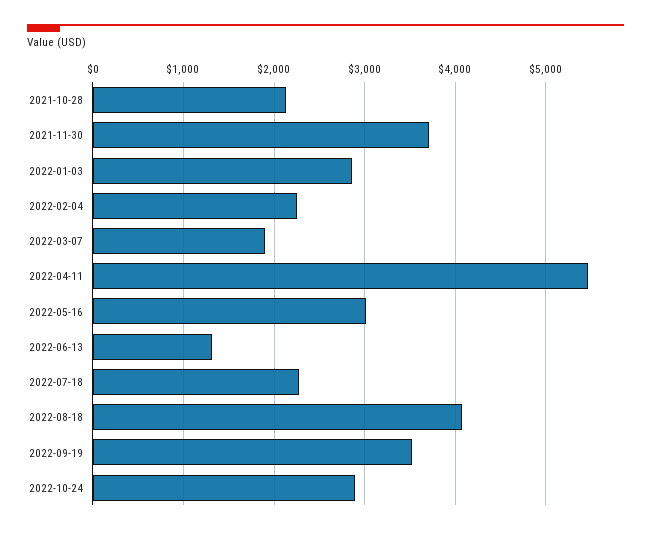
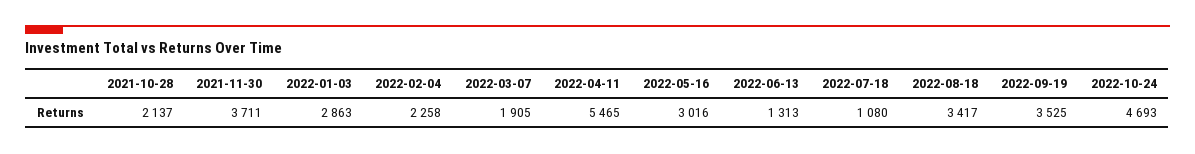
  {
    "2021-10-28": 2137,
    "2021-11-30": 3711,
    "2022-01-03": 2863,
    "2022-02-04": 2258,
    "2022-03-07": 1905,
    "2022-04-11": 5465,
    "2022-05-16": 3016,
    "2022-06-13": 1313,
-   "2022-07-18": 2300,
+   "2022-07-18": 1080,
-   "2022-08-18": 4100,
+   "2022-08-18": 3417,
    "2022-09-19": 3525,
-   "2022-10-24": 2900
+   "2022-10-24": 4693
  }

